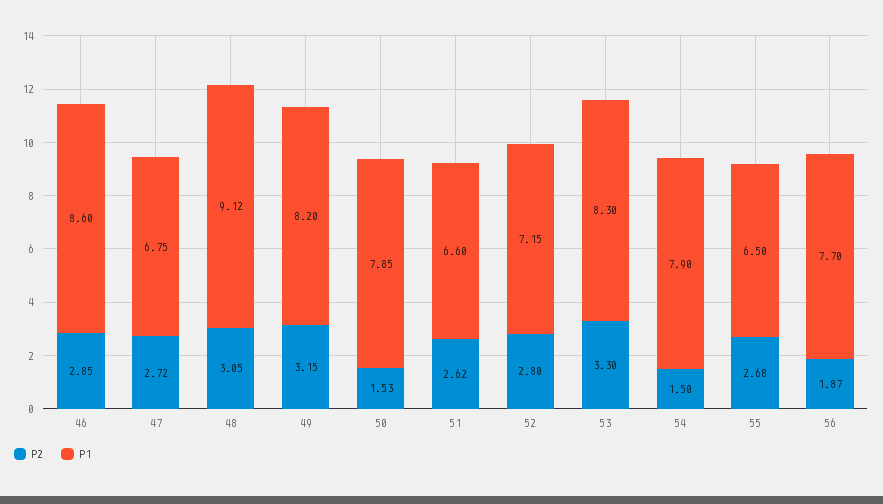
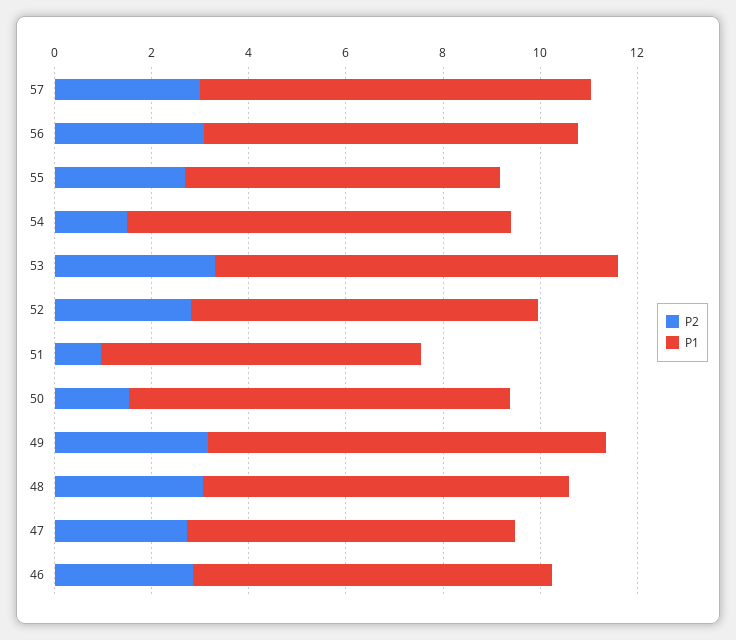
  {
    "P2": {
      "46": 2.85,
      "47": 2.72,
      "48": 3.05,
      "49": 3.15,
      "50": 1.53,
-     "51": 2.62,
+     "51": 1,
      "52": 2.8,
      "53": 3.3,
      "54": 1.5,
      "55": 2.68,
-     "56": 1.87
+     "56": 3,
+     "57": 3
    },
    "P1": {
-     "46": 8.6,
+     "46": 7.5,
      "47": 6.75,
-     "48": 9.12,
+     "48": 7.5,
      "49": 8.2,
      "50": 7.85,
      "51": 6.6,
      "52": 7.15,
      "53": 8.3,
      "54": 7.9,
      "55": 6.5,
-     "56": 7.7
+     "56": 7.7,
+     "57": 8
    }
  }

